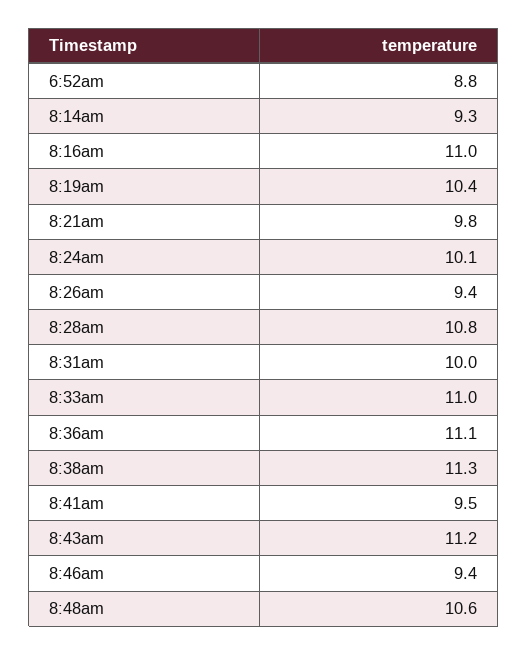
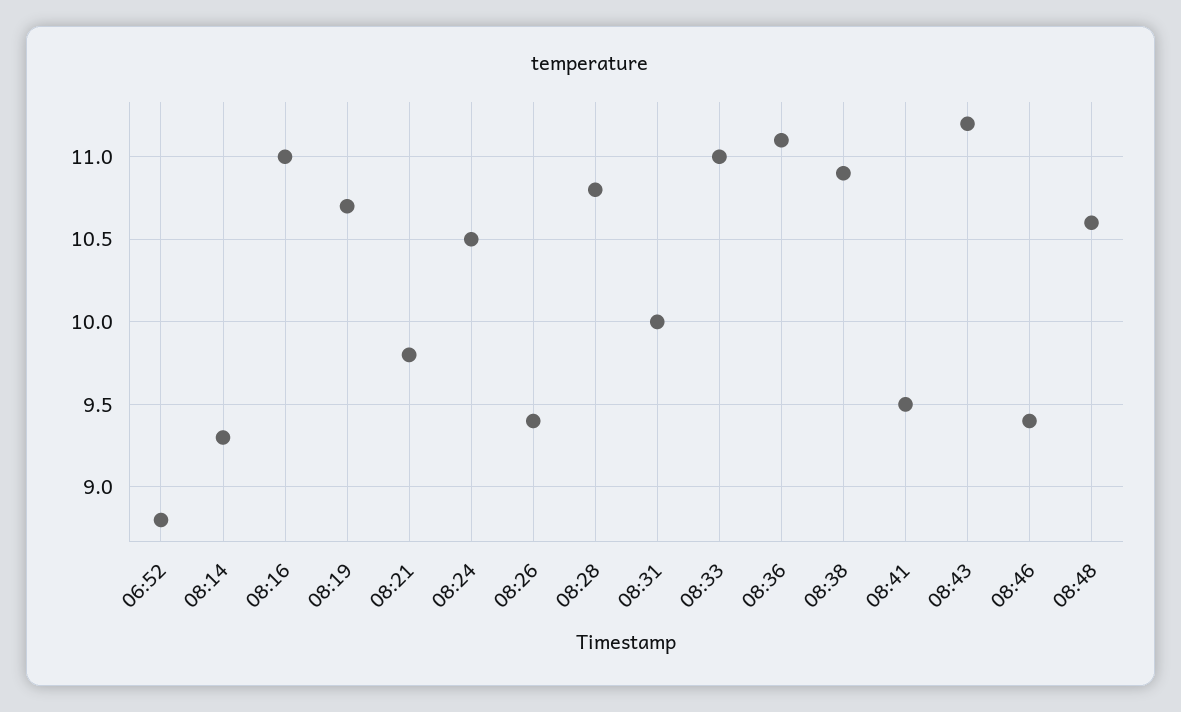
  {
    "6:52am": 8.8,
    "8:14am": 9.3,
    "8:16am": 11,
-   "8:19am": 10.4,
+   "8:19am": 10.7,
    "8:21am": 9.8,
-   "8:24am": 10.1,
+   "8:24am": 10.5,
    "8:26am": 9.4,
    "8:28am": 10.8,
    "8:31am": 10,
    "8:33am": 11,
    "8:36am": 11.1,
-   "8:38am": 11.3,
+   "8:38am": 10.9,
    "8:41am": 9.5,
    "8:43am": 11.2,
    "8:46am": 9.4,
    "8:48am": 10.6
  }

